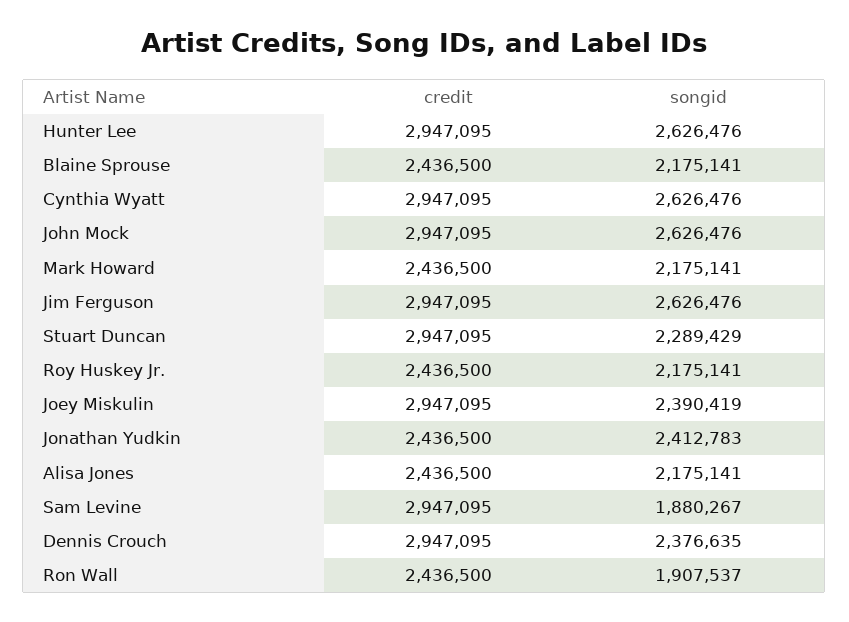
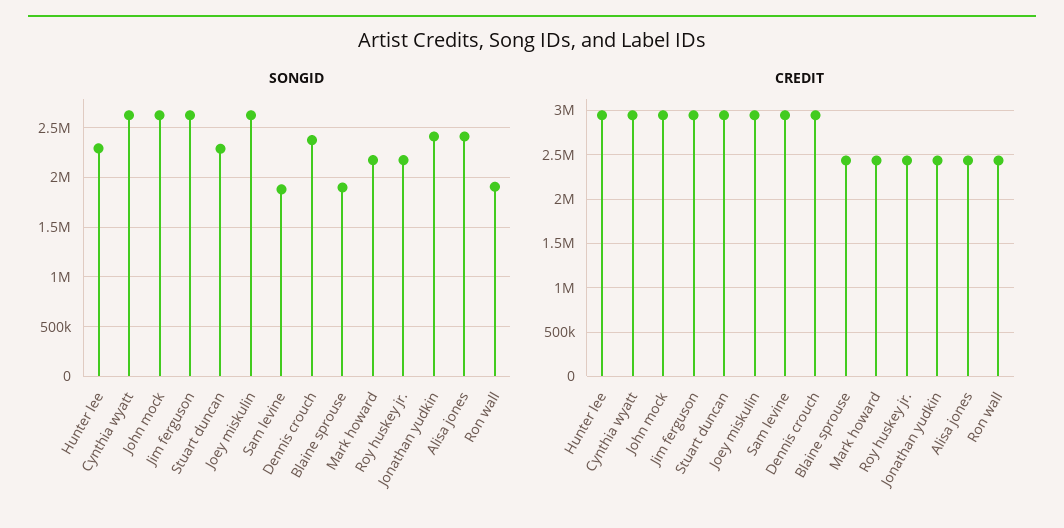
  {
    "credit": {
      "Hunter Lee": 2947095,
      "Blaine Sprouse": 2436500,
      "Cynthia Wyatt": 2947095,
      "John Mock": 2947095,
      "Mark Howard": 2436500,
      "Jim Ferguson": 2947095,
      "Stuart Duncan": 2947095,
      "Roy Huskey Jr.": 2436500,
      "Joey Miskulin": 2947095,
      "Jonathan Yudkin": 2436500,
      "Alisa Jones": 2436500,
      "Sam Levine": 2947095,
      "Dennis Crouch": 2947095,
      "Ron Wall": 2436500
    },
    "songid": {
-     "Hunter Lee": 2626476,
+     "Hunter Lee": 2300000,
-     "Blaine Sprouse": 2175141,
+     "Blaine Sprouse": 1900000,
      "Cynthia Wyatt": 2626476,
      "John Mock": 2626476,
      "Mark Howard": 2175141,
      "Jim Ferguson": 2626476,
      "Stuart Duncan": 2289429,
      "Roy Huskey Jr.": 2175141,
-     "Joey Miskulin": 2390419,
+     "Joey Miskulin": 2600000,
      "Jonathan Yudkin": 2412783,
-     "Alisa Jones": 2175141,
+     "Alisa Jones": 2400000,
      "Sam Levine": 1880267,
      "Dennis Crouch": 2376635,
      "Ron Wall": 1907537
    }
  }

